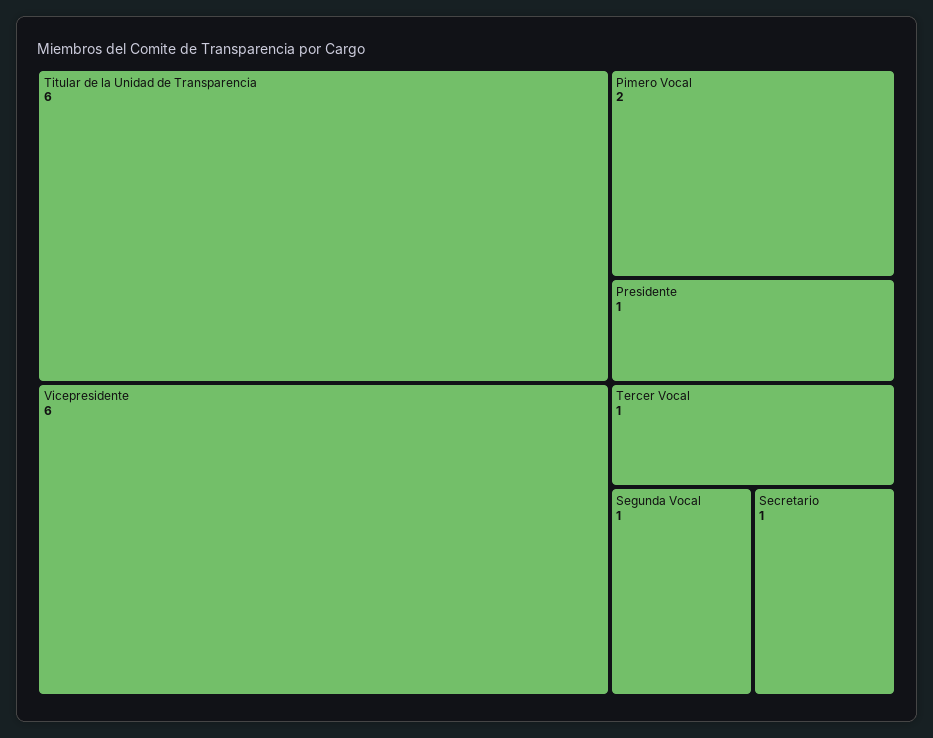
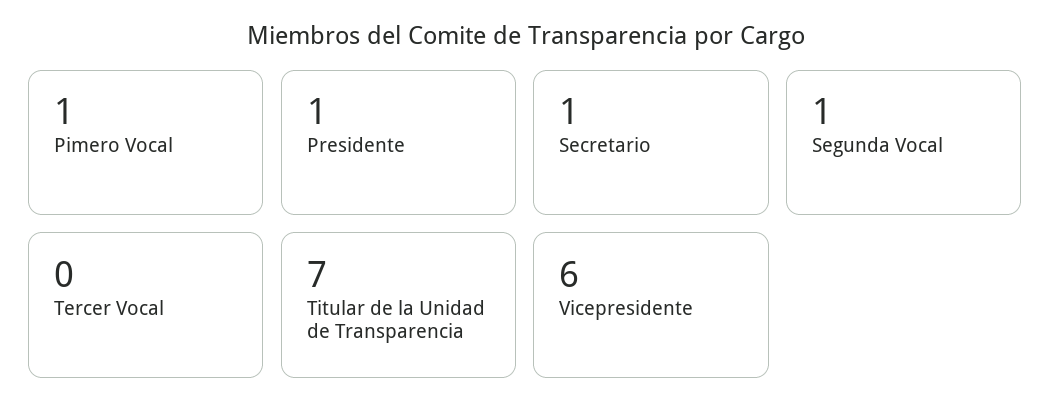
  {
-   "Titular de la Unidad de Transparencia": 6,
+   "Titular de la Unidad de Transparencia": 7,
    "Vicepresidente": 6,
-   "Pimero Vocal": 2,
+   "Pimero Vocal": 1,
    "Presidente": 1,
-   "Tercer Vocal": 1,
+   "Tercer Vocal": 0,
    "Segunda Vocal": 1,
    "Secretario": 1
  }

